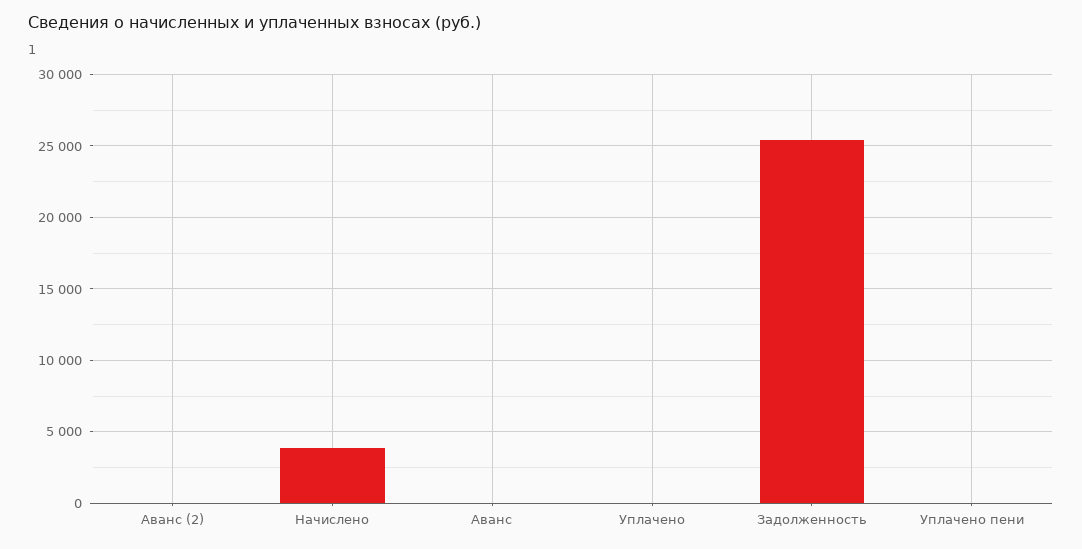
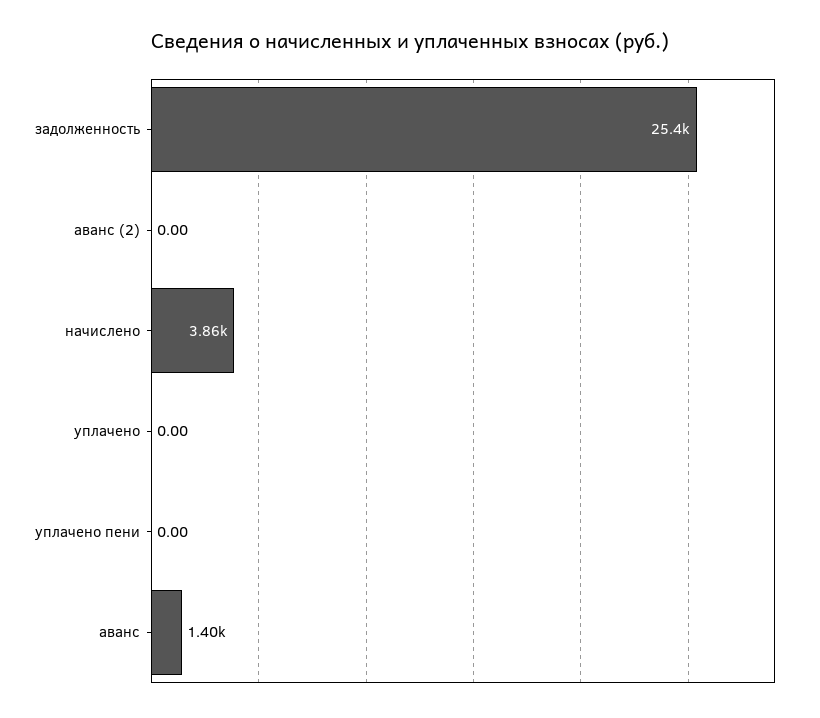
  {
    "Аванс (2)": 0,
    "Начислено": 3860,
-   "Аванс": 0,
+   "Аванс": 1400,
    "Уплачено": 0,
    "Задолженность": 25400,
    "Уплачено пени": 0
  }

